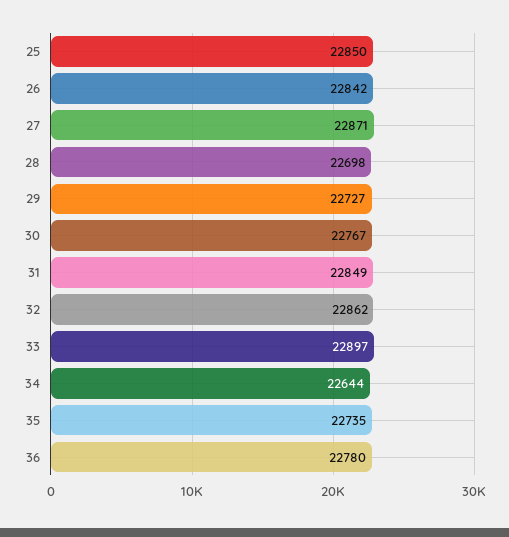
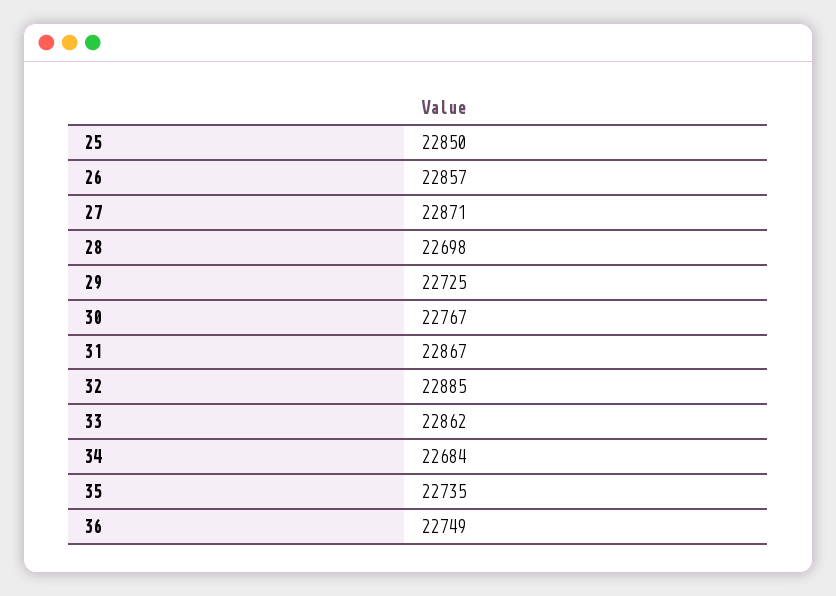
  {
    "25": 22850,
-   "26": 22842,
+   "26": 22857,
    "27": 22871,
    "28": 22698,
-   "29": 22727,
+   "29": 22725,
    "30": 22767,
-   "31": 22849,
+   "31": 22867,
-   "32": 22862,
+   "32": 22885,
-   "33": 22897,
+   "33": 22862,
-   "34": 22644,
+   "34": 22684,
    "35": 22735,
-   "36": 22780
+   "36": 22749
  }

